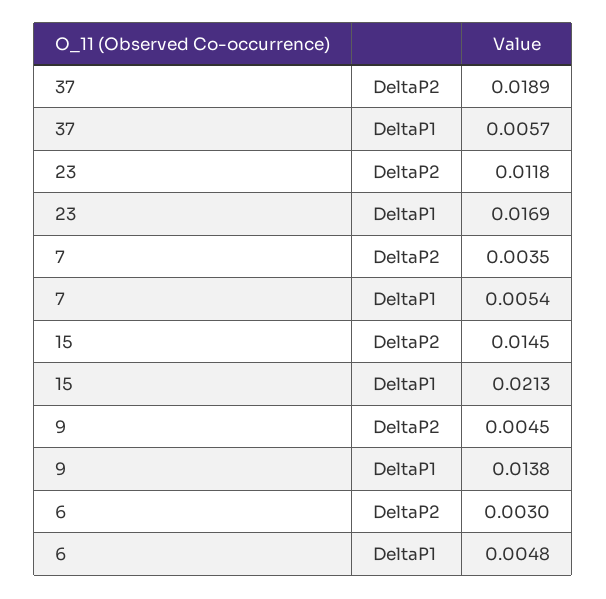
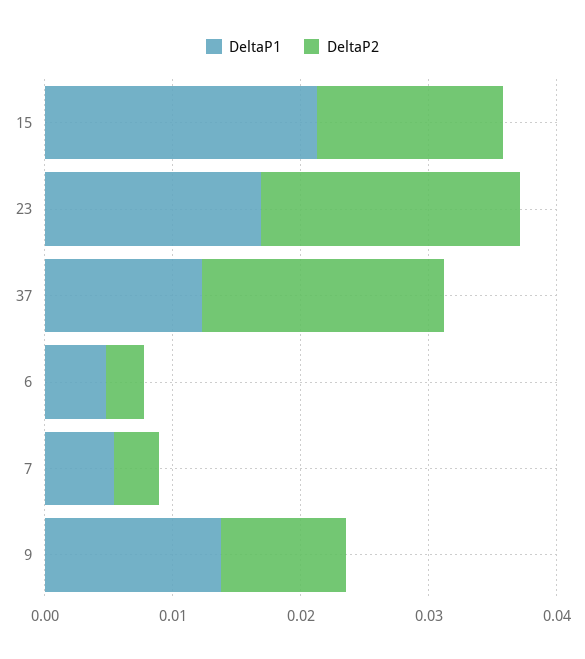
  {
    "DeltaP2": {
      "37": 0.0189,
-     "23": 0.0118,
+     "23": 0.02,
      "7": 0.0035,
      "15": 0.0145,
-     "9": 0.0045,
+     "9": 0.01,
      "6": 0.003
    },
    "DeltaP1": {
-     "37": 0.0057,
+     "37": 0.012,
      "23": 0.0169,
      "7": 0.0054,
      "15": 0.0213,
      "9": 0.0138,
      "6": 0.0048
    }
  }

